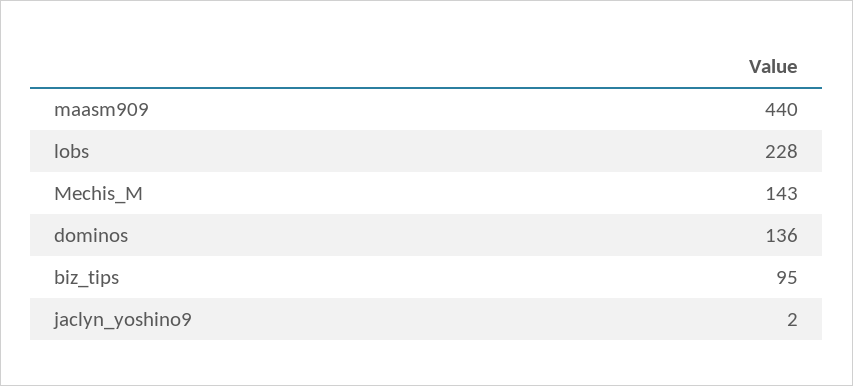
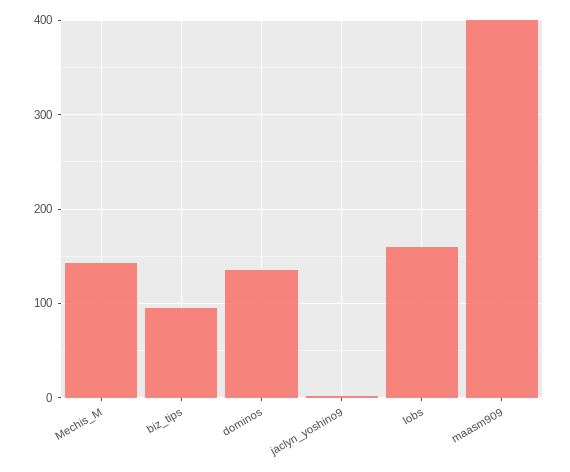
  {
-   "maasm909": 440,
+   "maasm909": 400,
-   "lobs": 228,
+   "lobs": 160,
    "Mechis_M": 143,
    "dominos": 136,
    "biz_tips": 95,
    "jaclyn_yoshino9": 2
  }

